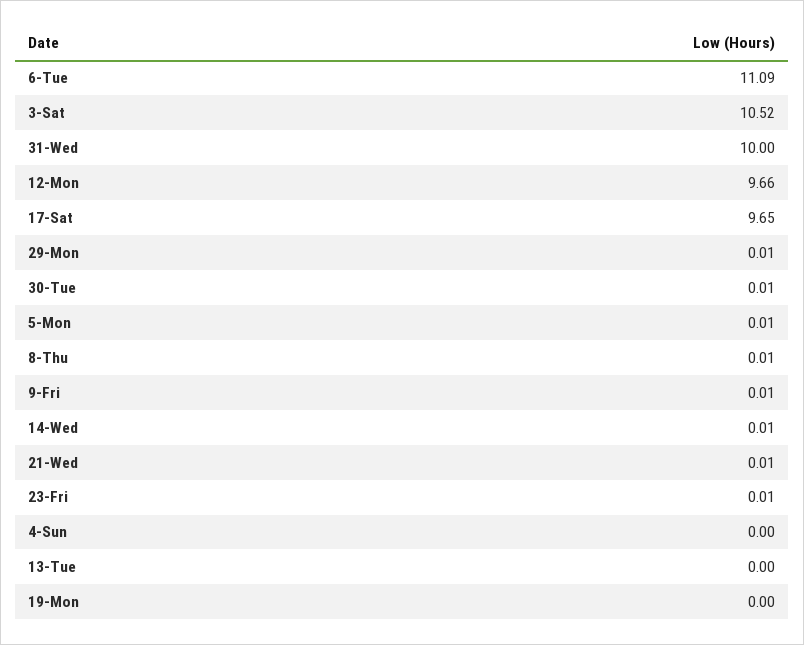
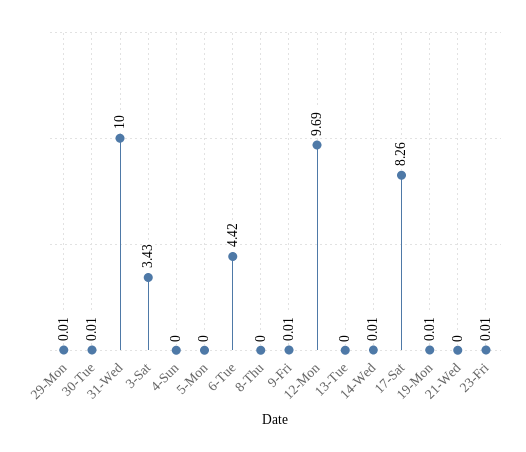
  {
-   "6-Tue": 11.09,
+   "6-Tue": 4.42,
-   "3-Sat": 10.52,
+   "3-Sat": 3.43,
    "31-Wed": 10,
-   "12-Mon": 9.66,
+   "12-Mon": 9.69,
-   "17-Sat": 9.65,
+   "17-Sat": 8.26,
    "29-Mon": 0.01,
    "30-Tue": 0.01,
-   "5-Mon": 0.01,
+   "5-Mon": 0,
-   "8-Thu": 0.01,
+   "8-Thu": 0,
    "9-Fri": 0.01,
    "14-Wed": 0.01,
-   "21-Wed": 0.01,
+   "21-Wed": 0,
    "23-Fri": 0.01,
    "4-Sun": 0,
    "13-Tue": 0,
-   "19-Mon": 0
+   "19-Mon": 0.01
  }

